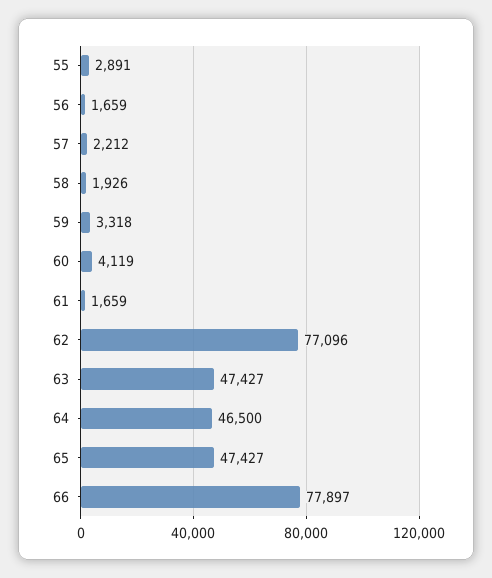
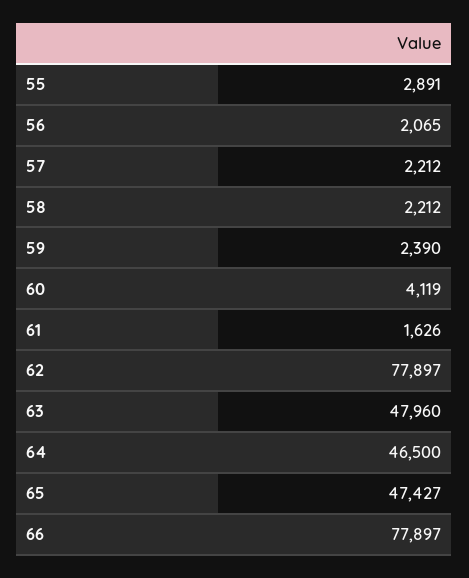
  {
    "55": 2891,
-   "56": 1659,
+   "56": 2065,
    "57": 2212,
-   "58": 1926,
+   "58": 2212,
-   "59": 3318,
+   "59": 2390,
    "60": 4119,
-   "61": 1659,
+   "61": 1626,
-   "62": 77096,
+   "62": 77897,
-   "63": 47427,
+   "63": 47960,
    "64": 46500,
    "65": 47427,
    "66": 77897
  }

